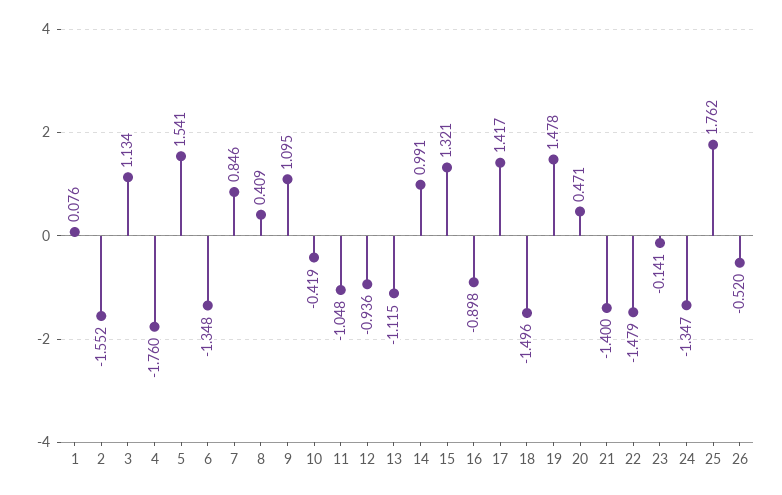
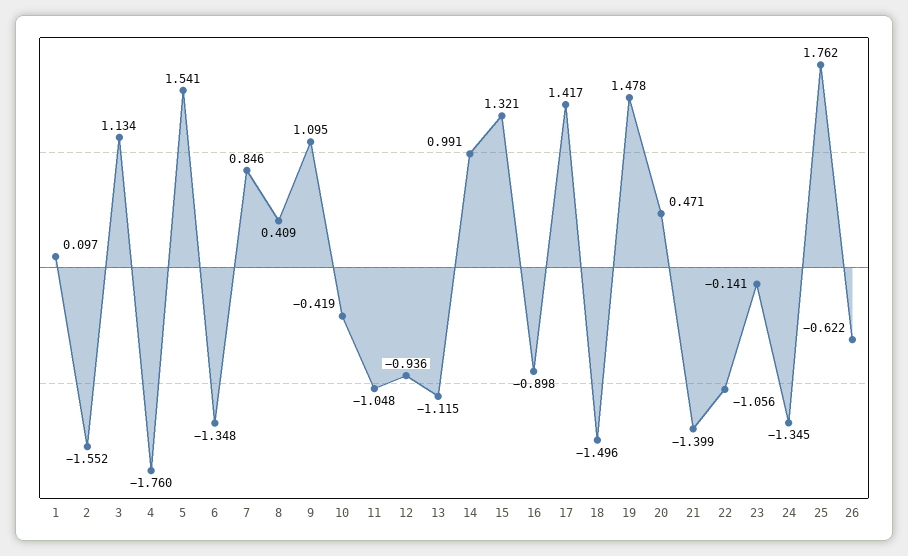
  {
-   "1": 0.076,
+   "1": 0.097,
    "2": -1.552,
    "3": 1.134,
    "4": -1.76,
    "5": 1.541,
    "6": -1.348,
    "7": 0.846,
    "8": 0.409,
    "9": 1.095,
    "10": -0.419,
    "11": -1.048,
    "12": -0.936,
    "13": -1.115,
    "14": 0.991,
    "15": 1.321,
    "16": -0.898,
    "17": 1.417,
    "18": -1.496,
    "19": 1.478,
    "20": 0.471,
-   "21": -1.4,
+   "21": -1.399,
-   "22": -1.479,
+   "22": -1.056,
    "23": -0.141,
-   "24": -1.347,
+   "24": -1.345,
    "25": 1.762,
-   "26": -0.52
+   "26": -0.622
  }

